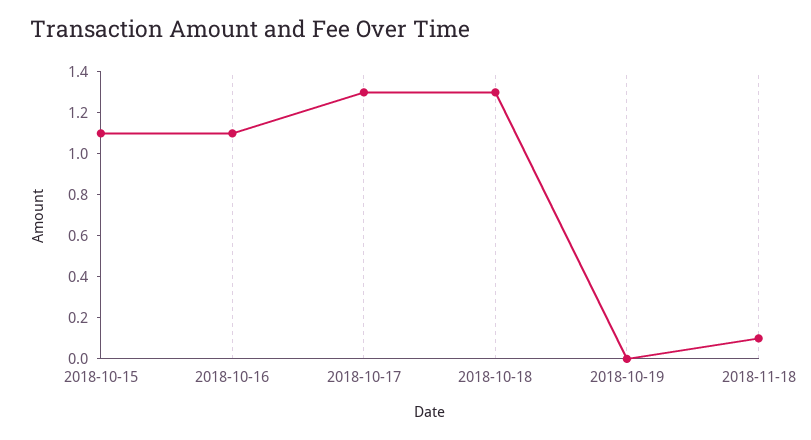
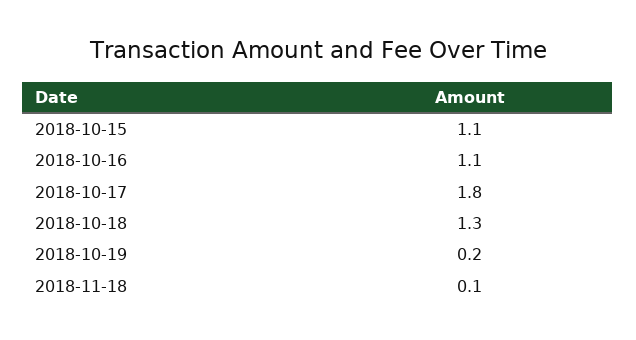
  {
    "2018-10-15": 1.1,
    "2018-10-16": 1.1,
-   "2018-10-17": 1.3,
+   "2018-10-17": 1.8,
    "2018-10-18": 1.3,
-   "2018-10-19": 0,
+   "2018-10-19": 0.2,
    "2018-11-18": 0.1
  }

